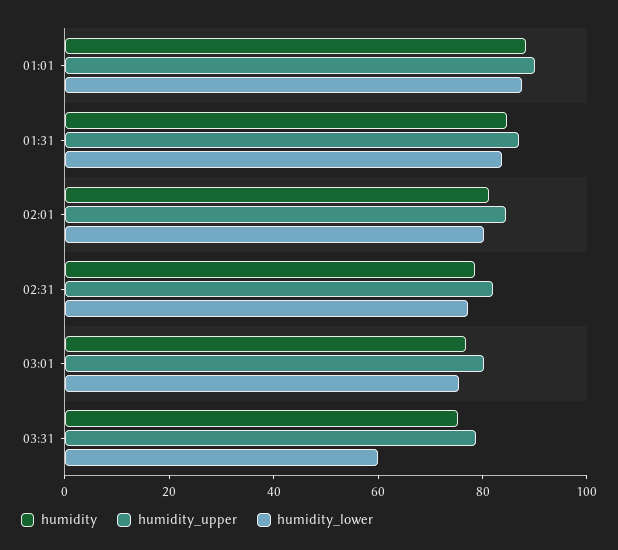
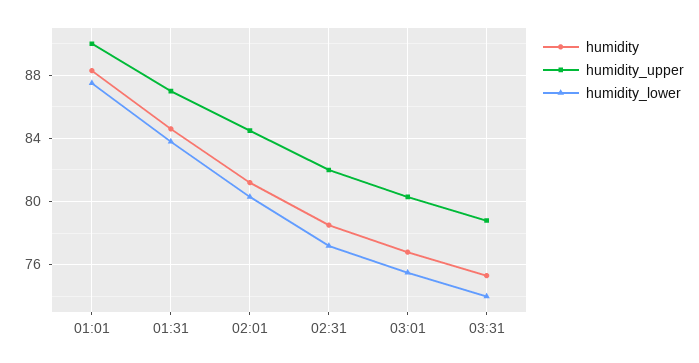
  {
    "humidity": {
      "01:01": 88.5,
      "01:31": 84.5,
      "02:01": 81,
      "02:31": 78.5,
      "03:01": 77,
      "03:31": 75.5
    },
    "humidity_upper": {
      "01:01": 90,
      "01:31": 87,
      "02:01": 84.5,
      "02:31": 82,
      "03:01": 80.5,
      "03:31": 79
    },
    "humidity_lower": {
      "01:01": 87.5,
      "01:31": 84,
      "02:01": 80.5,
      "02:31": 77,
      "03:01": 75.5,
-     "03:31": 60
+     "03:31": 74
    }
  }

